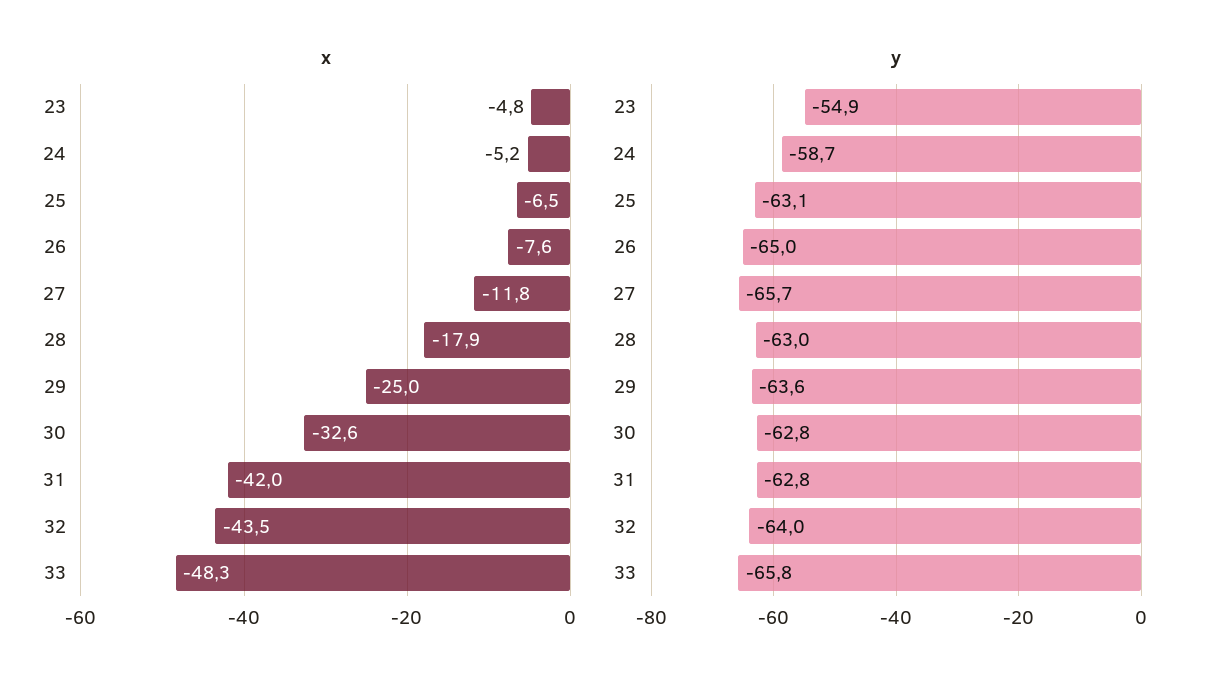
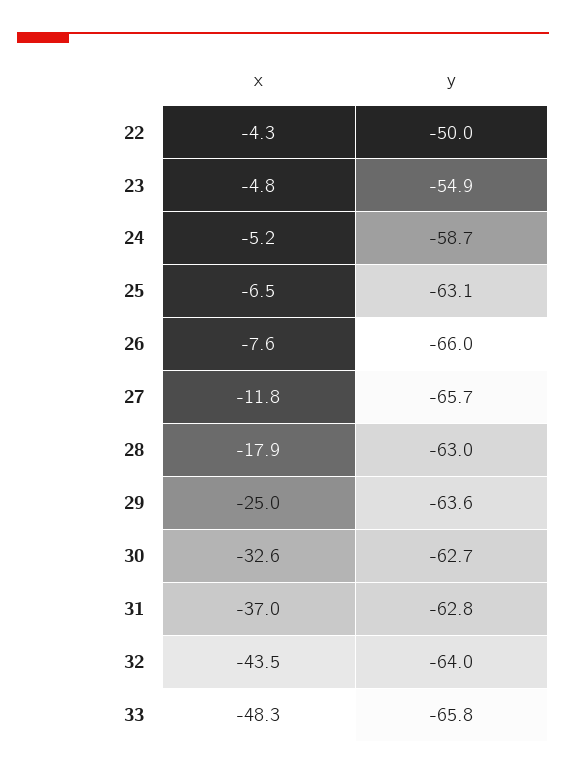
  {
    "x": {
      "23": -4.8,
      "24": -5.2,
      "25": -6.5,
      "26": -7.6,
      "27": -11.8,
      "28": -17.9,
      "29": -25,
      "30": -32.6,
-     "31": -42,
+     "31": -37,
      "32": -43.5,
-     "33": -48.3
+     "33": -48.3,
+     "22": -4.3
    },
    "y": {
      "23": -54.9,
      "24": -58.7,
      "25": -63.1,
-     "26": -65,
+     "26": -66,
      "27": -65.7,
      "28": -63,
      "29": -63.6,
-     "30": -62.8,
+     "30": -62.7,
      "31": -62.8,
      "32": -64,
-     "33": -65.8
+     "33": -65.8,
+     "22": -50
    }
  }

